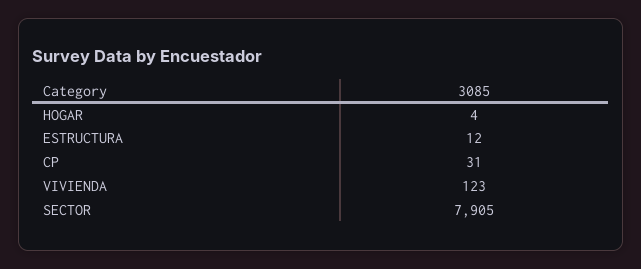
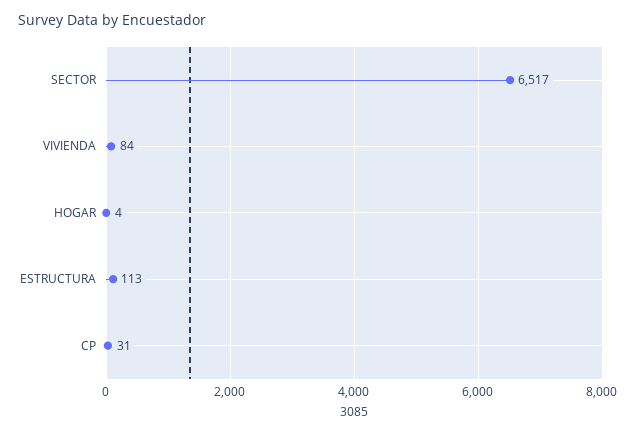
  {
    "HOGAR": 4,
-   "ESTRUCTURA": 12,
+   "ESTRUCTURA": 113,
    "CP": 31,
-   "VIVIENDA": 123,
+   "VIVIENDA": 84,
-   "SECTOR": 7905
+   "SECTOR": 6517
  }

